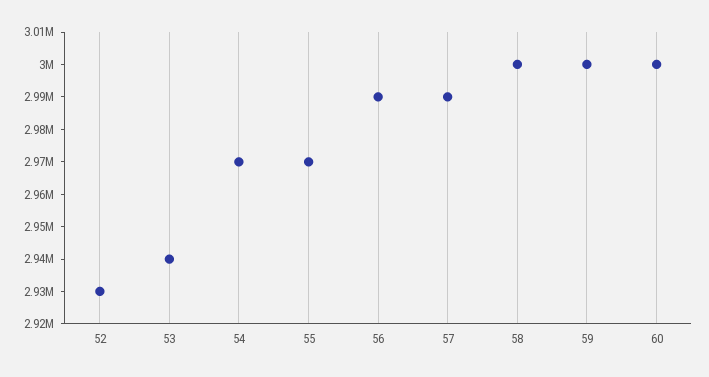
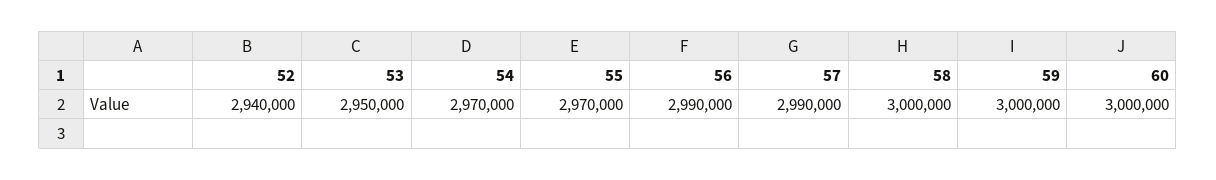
  {
-   "52": 2930000,
+   "52": 2940000,
-   "53": 2940000,
+   "53": 2950000,
    "54": 2970000,
    "55": 2970000,
    "56": 2990000,
    "57": 2990000,
    "58": 3000000,
    "59": 3000000,
    "60": 3000000
  }

